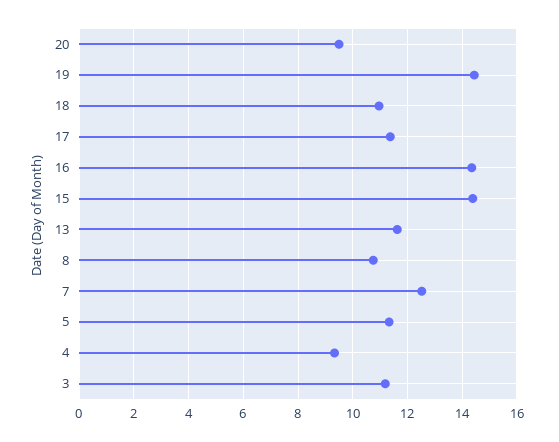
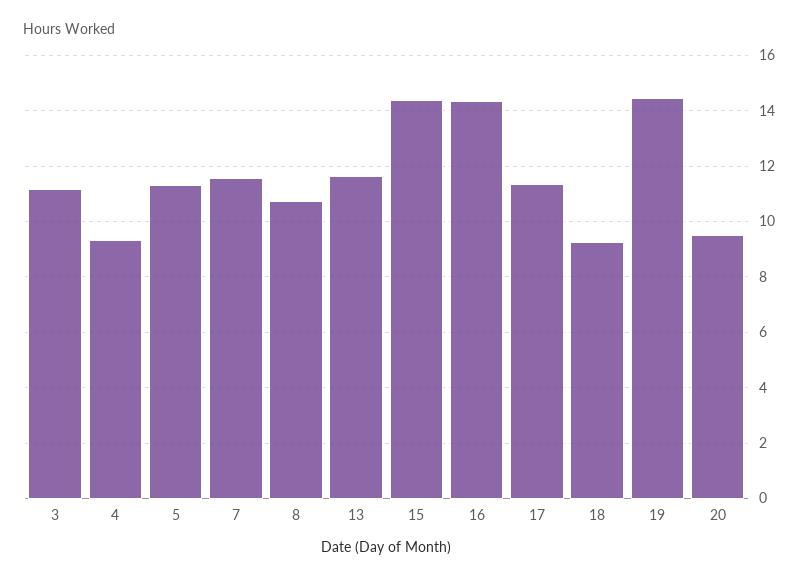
  {
    "20": 9.5,
    "19": 14.5,
-   "18": 11,
+   "18": 9.25,
    "17": 11.25,
    "16": 14.25,
    "15": 14.5,
    "13": 11.75,
    "8": 10.75,
-   "7": 12.5,
+   "7": 11.5,
    "5": 11.25,
    "4": 9.25,
    "3": 11.25
  }

